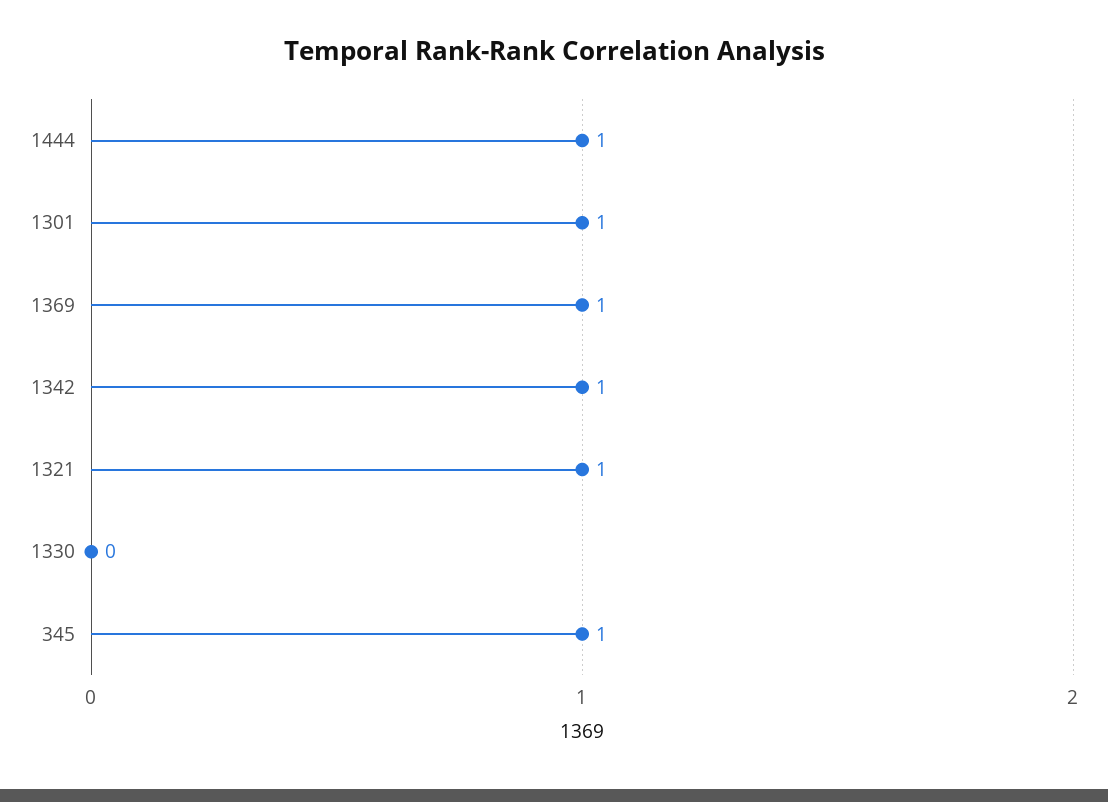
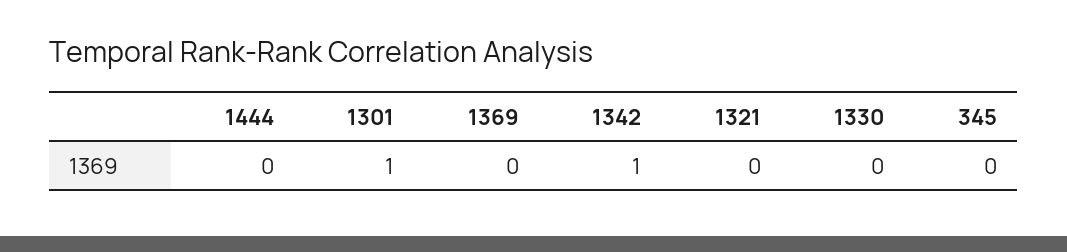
  {
-   "1444": 1,
+   "1444": 0,
    "1301": 1,
-   "1369": 1,
+   "1369": 0,
    "1342": 1,
-   "1321": 1,
+   "1321": 0,
    "1330": 0,
-   "345": 1
+   "345": 0
  }

